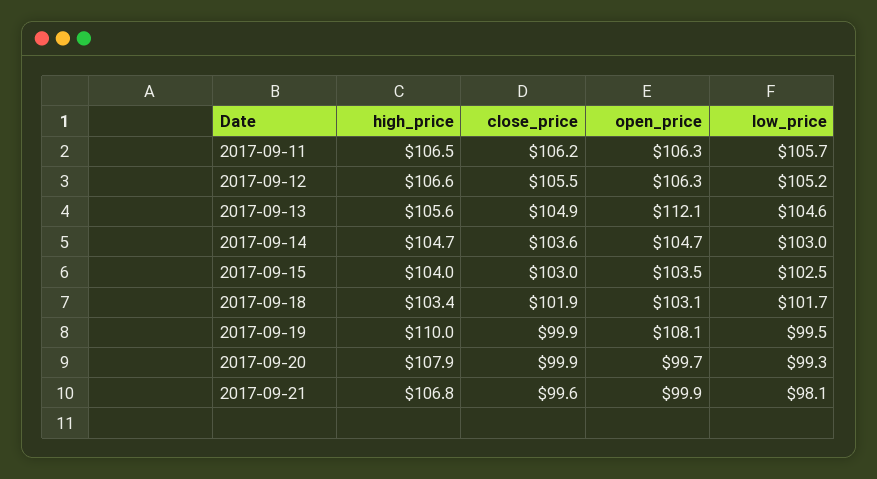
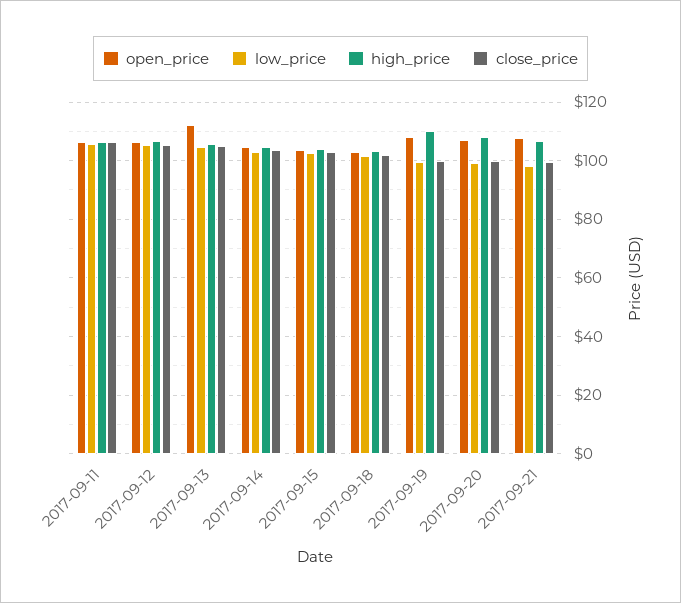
  {
    "high_price": {
      "2017-09-11": 106.5,
      "2017-09-12": 106.6,
      "2017-09-13": 105.6,
      "2017-09-14": 104.7,
      "2017-09-15": 104,
      "2017-09-18": 103.4,
      "2017-09-19": 110,
      "2017-09-20": 107.9,
      "2017-09-21": 106.8
    },
    "close_price": {
      "2017-09-11": 106.2,
      "2017-09-12": 105.5,
      "2017-09-13": 104.9,
      "2017-09-14": 103.6,
      "2017-09-15": 103,
      "2017-09-18": 101.9,
      "2017-09-19": 99.9,
      "2017-09-20": 99.9,
      "2017-09-21": 99.6
    },
    "open_price": {
      "2017-09-11": 106.3,
      "2017-09-12": 106.3,
      "2017-09-13": 112.1,
      "2017-09-14": 104.7,
      "2017-09-15": 103.5,
      "2017-09-18": 103.1,
      "2017-09-19": 108.1,
-     "2017-09-20": 99.7,
+     "2017-09-20": 107.5,
-     "2017-09-21": 99.9
+     "2017-09-21": 107.5
    },
    "low_price": {
      "2017-09-11": 105.7,
      "2017-09-12": 105.2,
      "2017-09-13": 104.6,
      "2017-09-14": 103,
      "2017-09-15": 102.5,
      "2017-09-18": 101.7,
      "2017-09-19": 99.5,
      "2017-09-20": 99.3,
      "2017-09-21": 98.1
    }
  }

